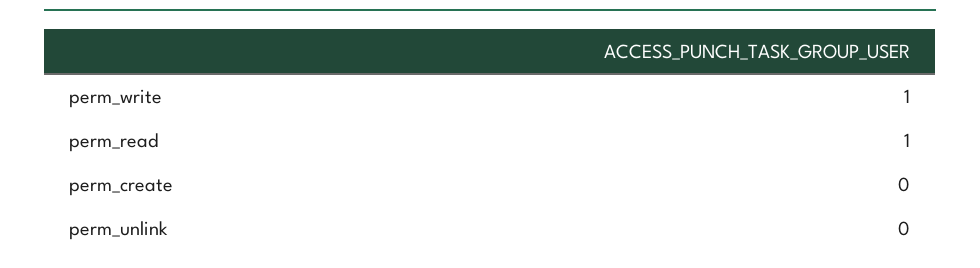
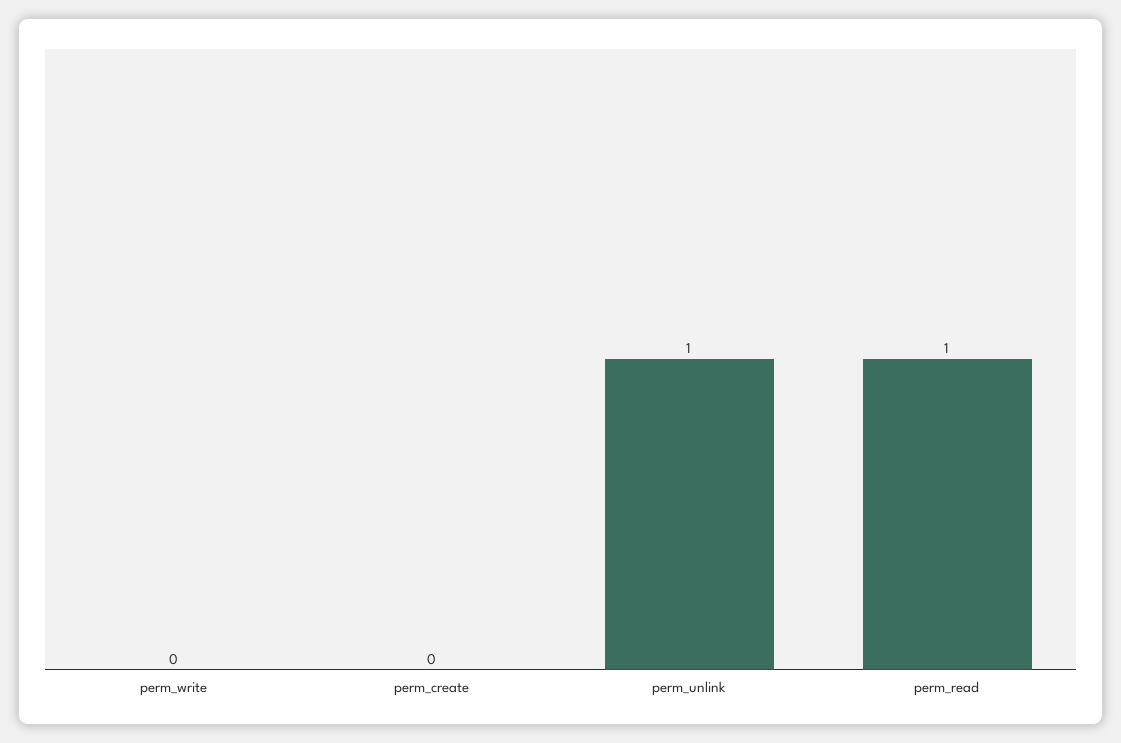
  {
-   "perm_write": 1,
+   "perm_write": 0,
    "perm_read": 1,
    "perm_create": 0,
-   "perm_unlink": 0
+   "perm_unlink": 1
  }

